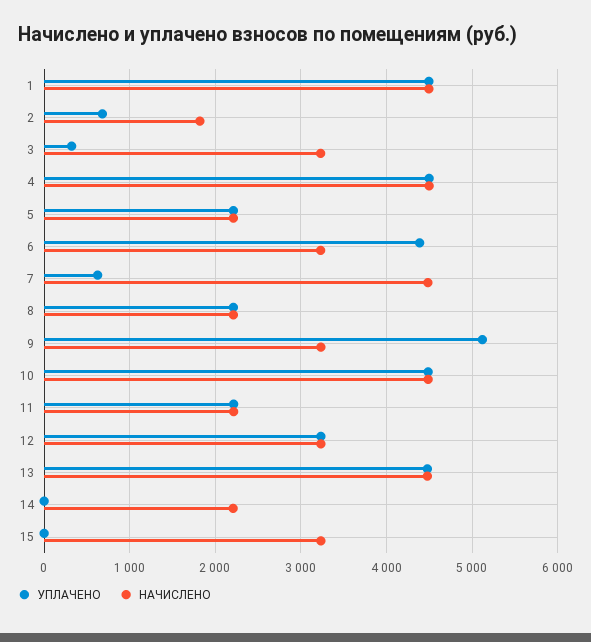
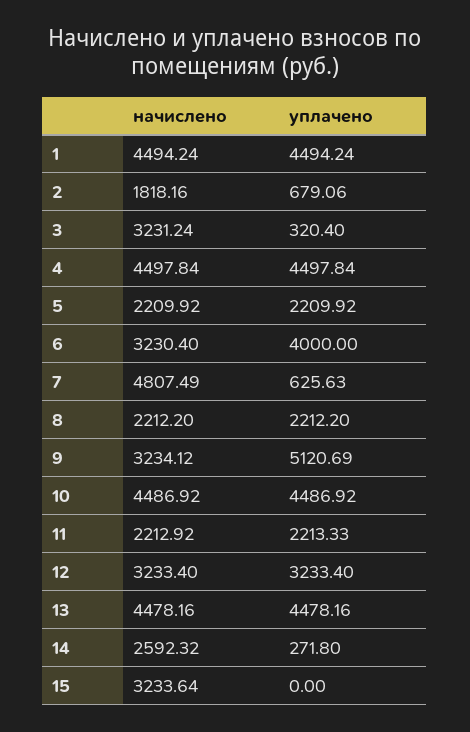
  {
    "УПЛАЧЕНО": {
      "1": 4494.24,
      "2": 679.06,
      "3": 320.4,
      "4": 4497.84,
      "5": 2209.92,
-     "6": 4400,
+     "6": 4000,
      "7": 625.63,
      "8": 2212.2,
      "9": 5120.69,
      "10": 4486.92,
      "11": 2213.33,
      "12": 3233.4,
      "13": 4478.16,
-     "14": 0,
+     "14": 271.8,
      "15": 0
    },
    "НАЧИСЛЕНО": {
      "1": 4494.24,
      "2": 1818.16,
      "3": 3231.24,
      "4": 4497.84,
      "5": 2209.92,
      "6": 3230.4,
-     "7": 4500,
+     "7": 4807.49,
      "8": 2212.2,
      "9": 3234.12,
      "10": 4486.92,
      "11": 2212.92,
      "12": 3233.4,
      "13": 4478.16,
-     "14": 2200,
+     "14": 2592.32,
      "15": 3233.64
    }
  }

